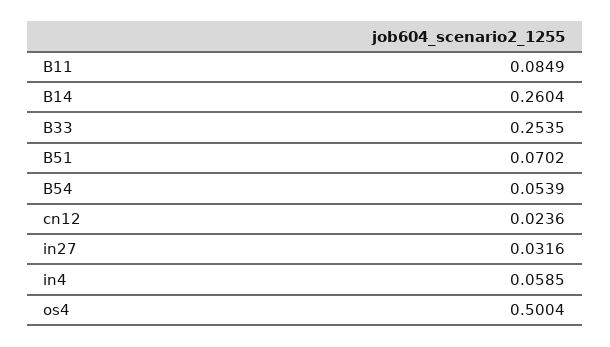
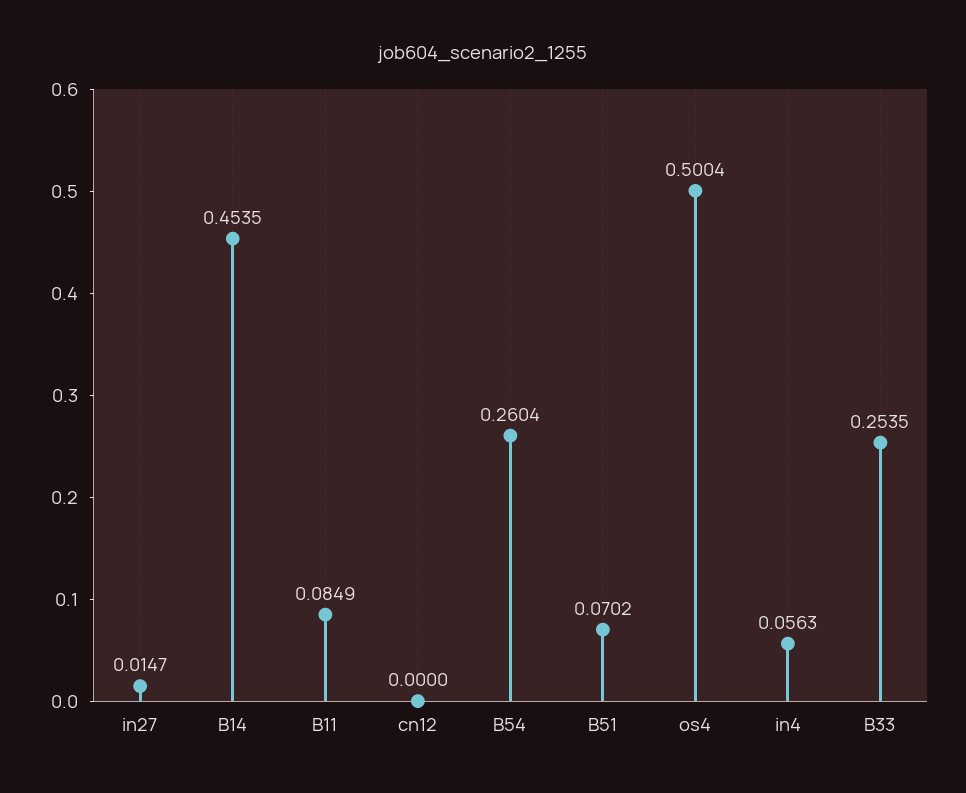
  {
    "B11": 0.0849,
-   "B14": 0.2604,
+   "B14": 0.4535,
    "B33": 0.2535,
    "B51": 0.0702,
-   "B54": 0.0539,
+   "B54": 0.2604,
-   "cn12": 0.0236,
+   "cn12": 0,
-   "in27": 0.0316,
+   "in27": 0.0147,
-   "in4": 0.0585,
+   "in4": 0.0563,
    "os4": 0.5004
  }

